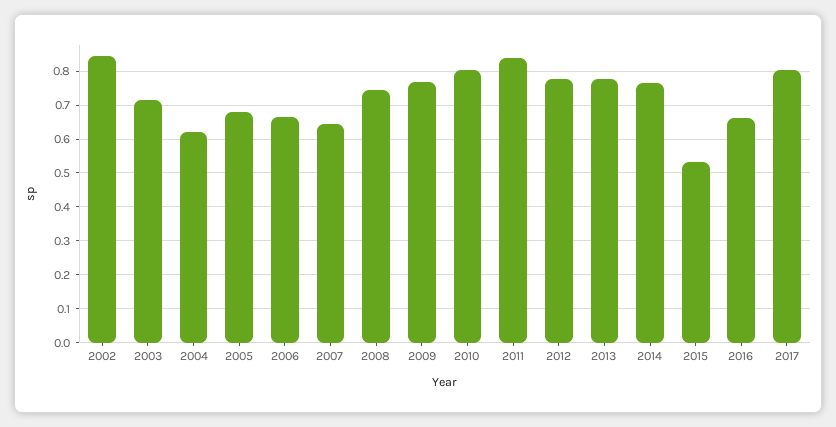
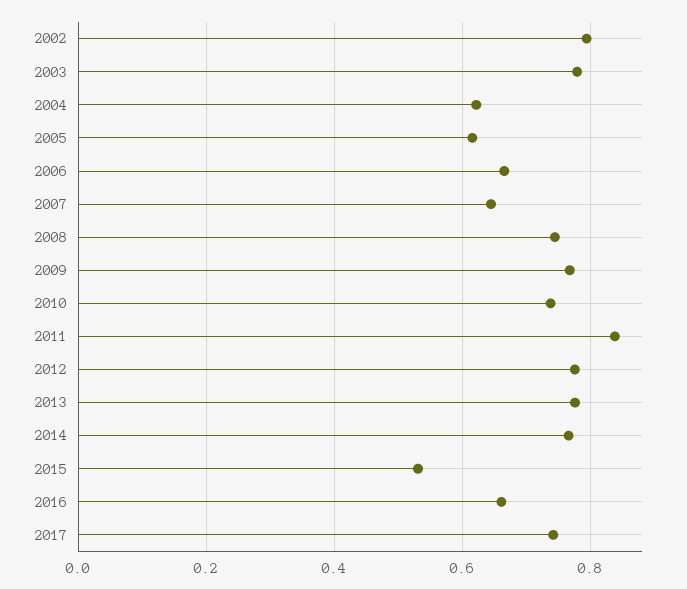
  {
-   "2002": 0.84,
+   "2002": 0.8,
-   "2003": 0.72,
+   "2003": 0.78,
    "2004": 0.62,
-   "2005": 0.68,
+   "2005": 0.62,
    "2006": 0.66,
    "2007": 0.64,
    "2008": 0.74,
    "2009": 0.76,
-   "2010": 0.8,
+   "2010": 0.74,
    "2011": 0.84,
    "2012": 0.78,
    "2013": 0.78,
    "2014": 0.76,
    "2015": 0.54,
    "2016": 0.66,
-   "2017": 0.8
+   "2017": 0.74
  }

